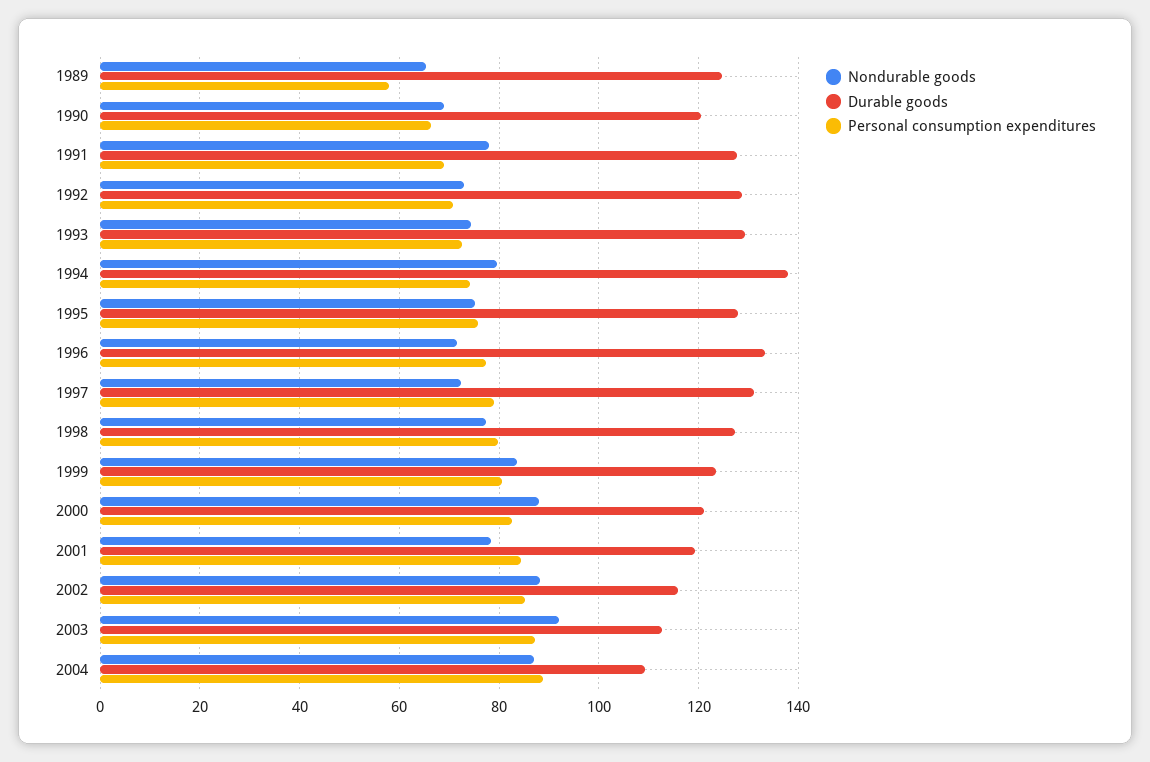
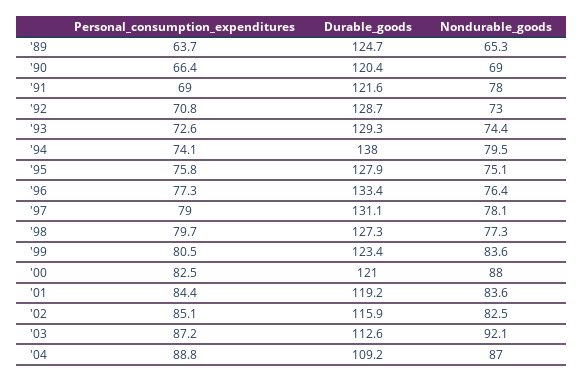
  {
    "Nondurable goods": {
      "1989": 65.3,
      "1990": 69,
      "1991": 78,
      "1992": 73,
      "1993": 74.4,
      "1994": 79.5,
      "1995": 75.1,
-     "1996": 72,
+     "1996": 76.4,
-     "1997": 72,
+     "1997": 78.1,
      "1998": 77.3,
      "1999": 83.6,
      "2000": 88,
-     "2001": 78,
+     "2001": 83.6,
-     "2002": 88,
+     "2002": 82.5,
      "2003": 92.1,
      "2004": 87
    },
    "Durable goods": {
      "1989": 124.7,
      "1990": 120.4,
-     "1991": 128,
+     "1991": 121.6,
      "1992": 128.7,
      "1993": 129.3,
      "1994": 138,
      "1995": 127.9,
      "1996": 133.4,
      "1997": 131.1,
      "1998": 127.3,
      "1999": 123.4,
      "2000": 121,
      "2001": 119.2,
      "2002": 115.9,
      "2003": 112.6,
      "2004": 109.2
    },
    "Personal consumption expenditures": {
-     "1989": 58,
+     "1989": 63.7,
      "1990": 66.4,
      "1991": 69,
      "1992": 70.8,
      "1993": 72.6,
      "1994": 74.1,
      "1995": 75.8,
      "1996": 77.3,
      "1997": 79,
      "1998": 79.7,
      "1999": 80.5,
      "2000": 82.5,
      "2001": 84.4,
      "2002": 85.1,
      "2003": 87.2,
      "2004": 88.8
    }
  }

